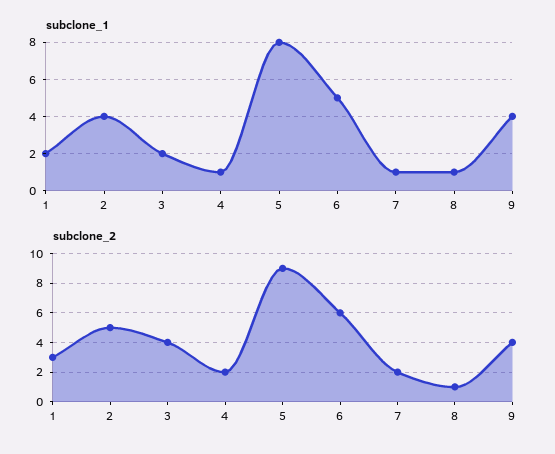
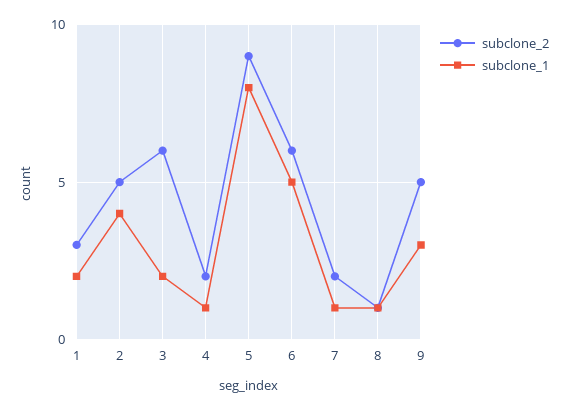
  {
    "subclone_1": {
      "1": 2,
      "2": 4,
      "3": 2,
      "4": 1,
      "5": 8,
      "6": 5,
      "7": 1,
      "8": 1,
-     "9": 4
+     "9": 3
    },
    "subclone_2": {
      "1": 3,
      "2": 5,
-     "3": 4,
+     "3": 6,
      "4": 2,
      "5": 9,
      "6": 6,
      "7": 2,
      "8": 1,
-     "9": 4
+     "9": 5
    }
  }

